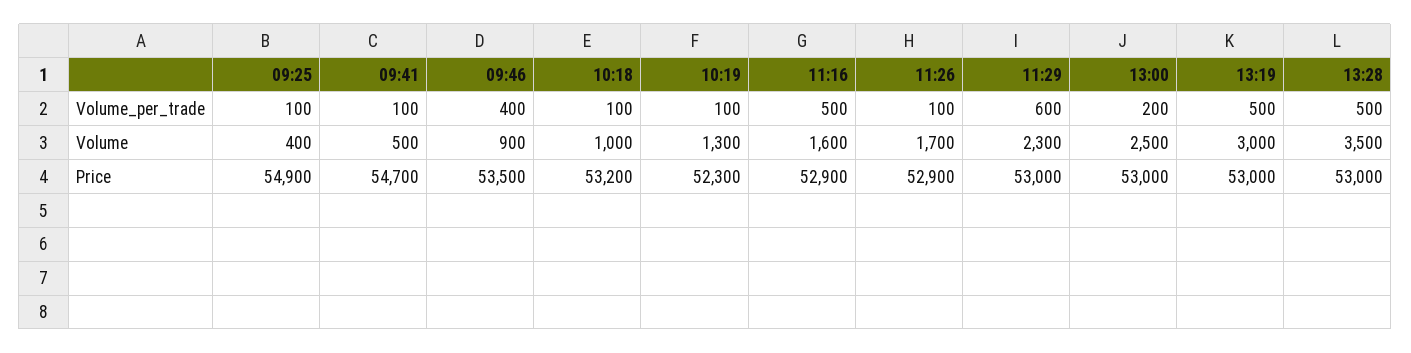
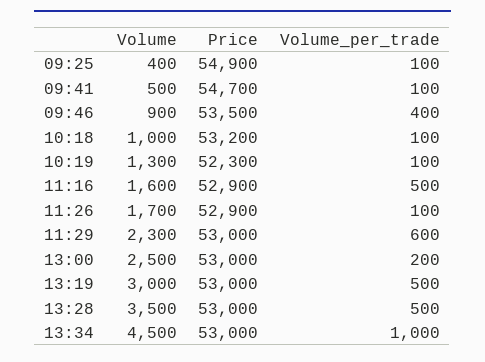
  {
    "09:25": {
      "Volume_per_trade": 100,
      "Volume": 400,
      "Price": 54900
    },
    "09:41": {
      "Volume_per_trade": 100,
      "Volume": 500,
      "Price": 54700
    },
    "09:46": {
      "Volume_per_trade": 400,
      "Volume": 900,
      "Price": 53500
    },
    "10:18": {
      "Volume_per_trade": 100,
      "Volume": 1000,
      "Price": 53200
    },
    "10:19": {
      "Volume_per_trade": 100,
      "Volume": 1300,
      "Price": 52300
    },
    "11:16": {
      "Volume_per_trade": 500,
      "Volume": 1600,
      "Price": 52900
    },
    "11:26": {
      "Volume_per_trade": 100,
      "Volume": 1700,
      "Price": 52900
    },
    "11:29": {
      "Volume_per_trade": 600,
      "Volume": 2300,
      "Price": 53000
    },
    "13:00": {
      "Volume_per_trade": 200,
      "Volume": 2500,
      "Price": 53000
    },
    "13:19": {
      "Volume_per_trade": 500,
      "Volume": 3000,
      "Price": 53000
    },
    "13:28": {
      "Volume_per_trade": 500,
      "Volume": 3500,
      "Price": 53000
-   }
+   },
+   "13:34": {
+     "Volume": 4500,
+     "Price": 53000,
+     "Volume_per_trade": 1000
+   }
  }

